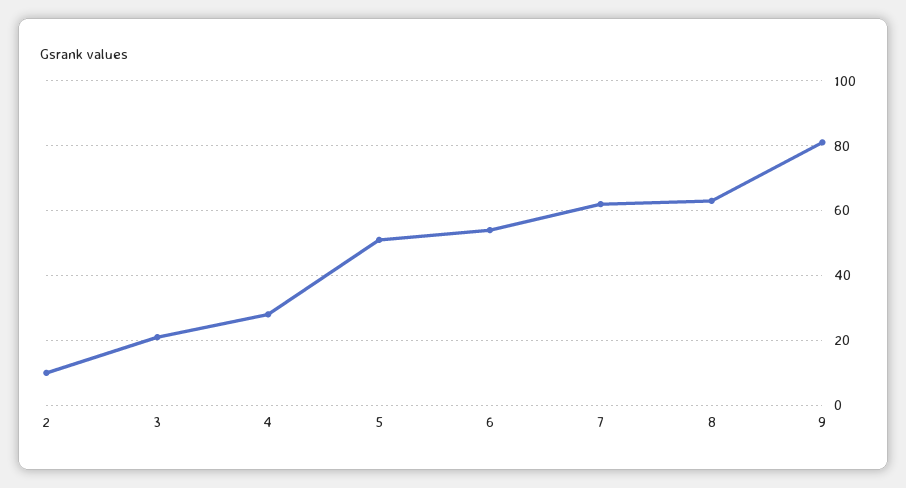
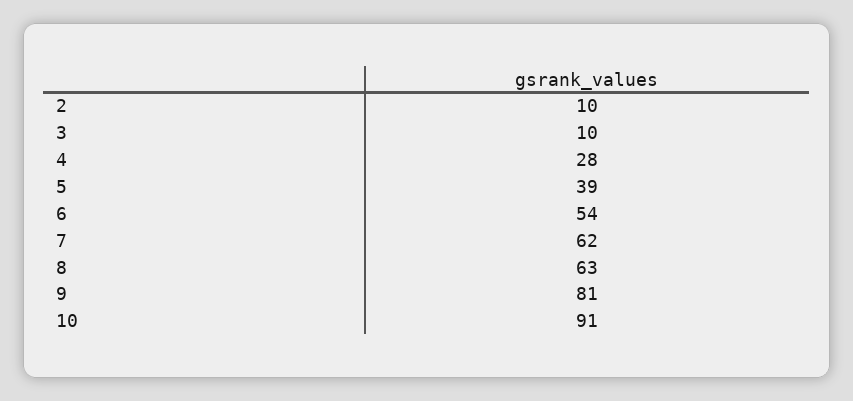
  {
    "2": 10,
-   "3": 20,
+   "3": 10,
    "4": 28,
-   "5": 50,
+   "5": 39,
    "6": 54,
    "7": 62,
    "8": 63,
-   "9": 81
+   "9": 81,
+   "10": 91
  }

